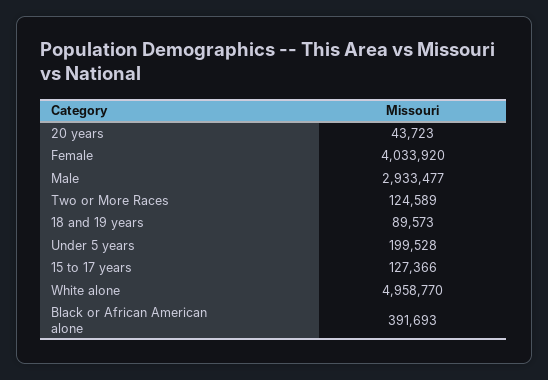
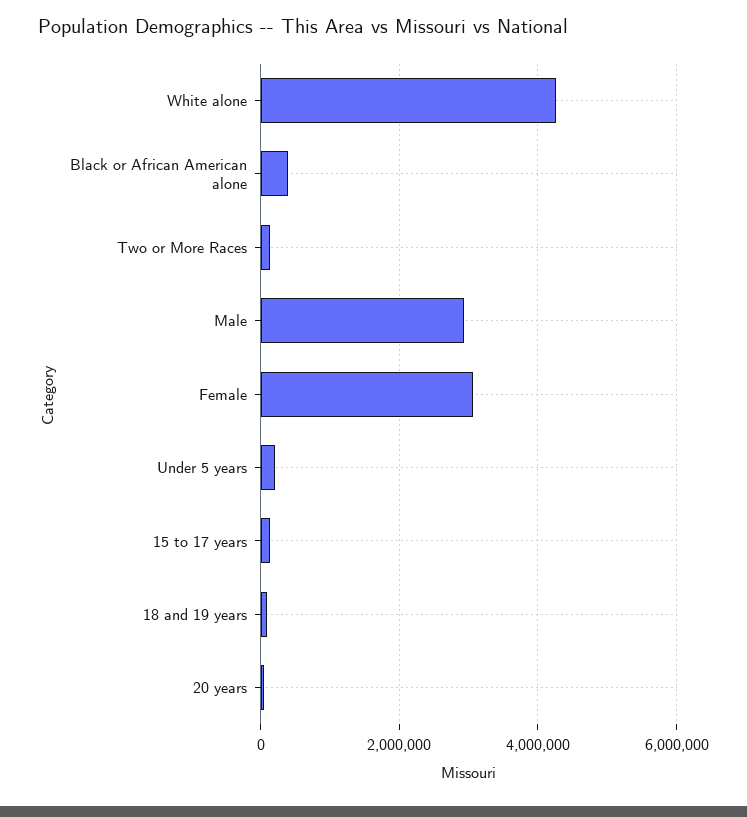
  {
    "20 years": 43723,
-   "Female": 4033920,
+   "Female": 3000000,
    "Male": 2933477,
    "Two or More Races": 124589,
    "18 and 19 years": 89573,
    "Under 5 years": 199528,
    "15 to 17 years": 127366,
-   "White alone": 4958770,
+   "White alone": 4200000,
    "Black or African American alone": 391693
  }

